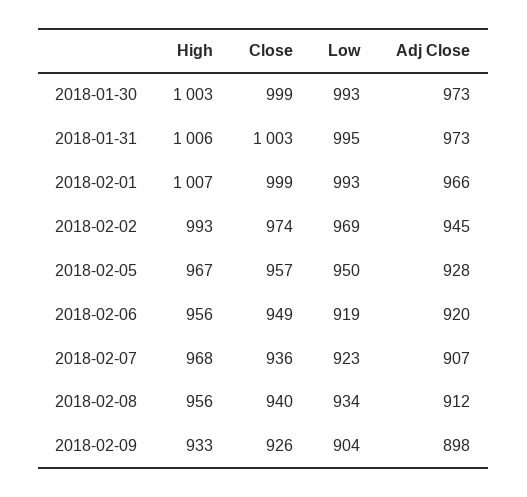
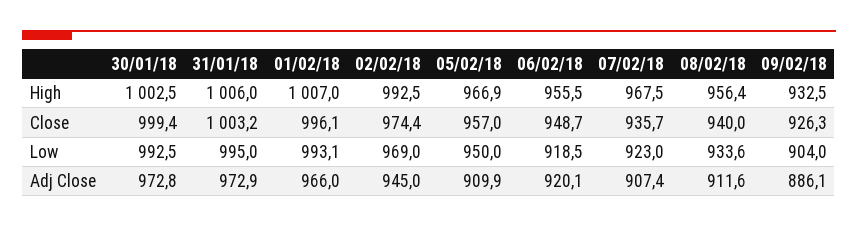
  {
    "High": {
      "2018-01-30": 1002.5,
      "2018-01-31": 1006,
      "2018-02-01": 1007,
      "2018-02-02": 992.5,
      "2018-02-05": 966.9,
      "2018-02-06": 955.5,
      "2018-02-07": 967.5,
      "2018-02-08": 956.4,
      "2018-02-09": 932.5
    },
    "Close": {
      "2018-01-30": 999.4,
      "2018-01-31": 1003.2,
-     "2018-02-01": 999,
+     "2018-02-01": 996.1,
      "2018-02-02": 974.4,
      "2018-02-05": 957,
      "2018-02-06": 948.7,
      "2018-02-07": 935.7,
      "2018-02-08": 940,
      "2018-02-09": 926.3
    },
    "Low": {
      "2018-01-30": 992.5,
      "2018-01-31": 995,
      "2018-02-01": 993.1,
      "2018-02-02": 969,
      "2018-02-05": 950,
      "2018-02-06": 918.5,
      "2018-02-07": 923,
      "2018-02-08": 933.6,
      "2018-02-09": 904
    },
    "Adj Close": {
      "2018-01-30": 972.8,
      "2018-01-31": 972.9,
      "2018-02-01": 966,
      "2018-02-02": 945,
-     "2018-02-05": 928,
+     "2018-02-05": 909.9,
      "2018-02-06": 920.1,
      "2018-02-07": 907.4,
      "2018-02-08": 911.6,
-     "2018-02-09": 898
+     "2018-02-09": 886.1
    }
  }

